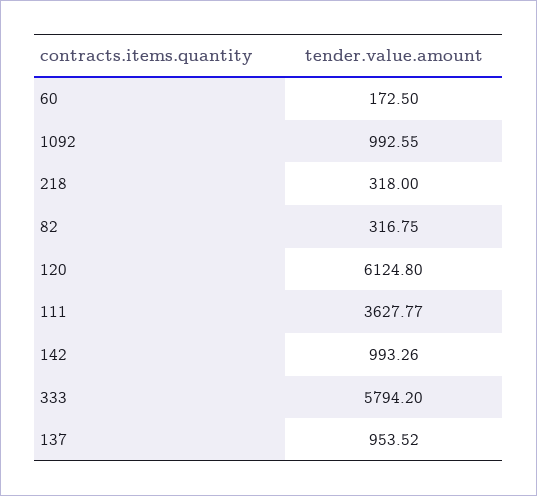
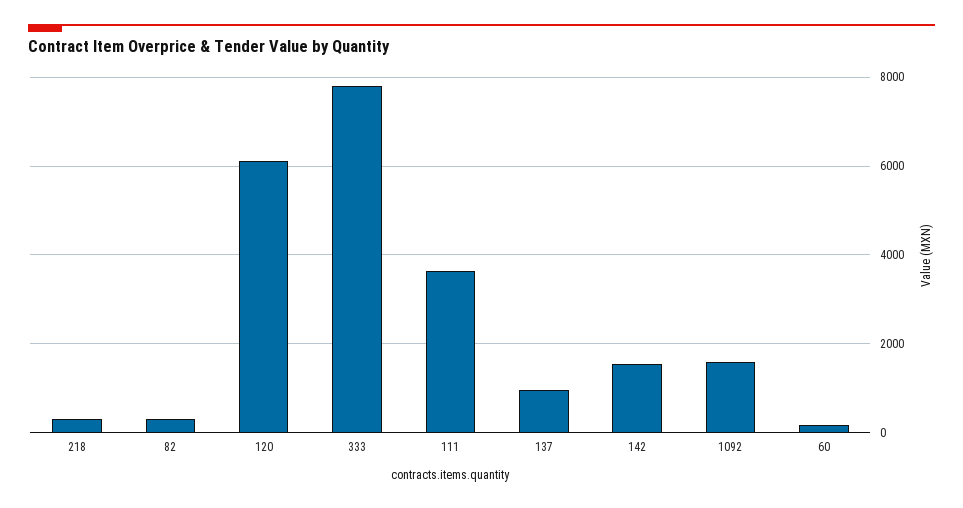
  {
    "60": 172.5,
-   "1092": 992.55,
+   "1092": 1600,
    "218": 318,
    "82": 316.75,
    "120": 6124.8,
    "111": 3627.77,
-   "142": 993.26,
+   "142": 1600,
-   "333": 5794.2,
+   "333": 7800,
    "137": 953.52
  }

